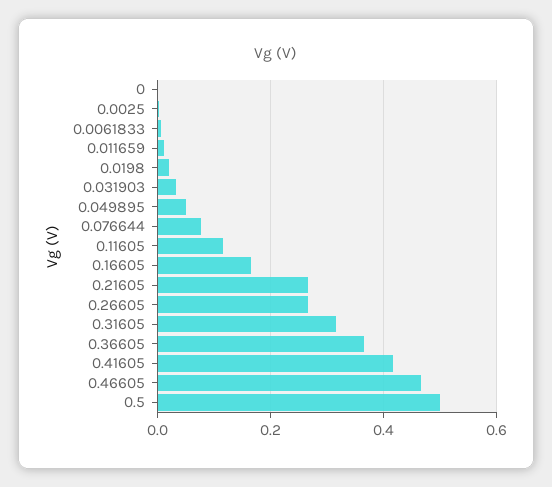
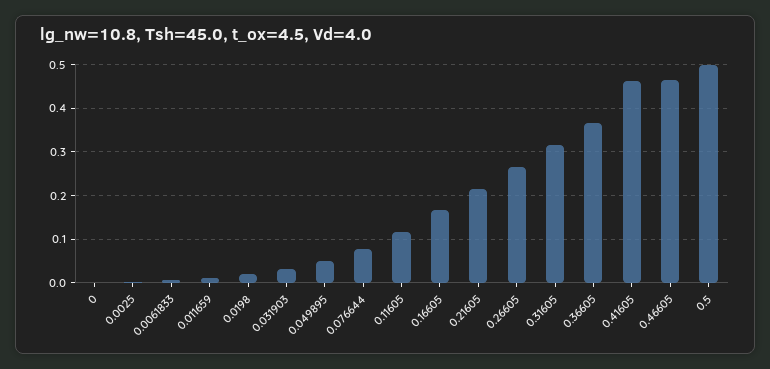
  {
    "0": 0,
    "0.0025": 0,
    "0.0061833": 0,
    "0.011659": 0.02,
    "0.0198": 0.02,
    "0.031903": 0.04,
    "0.049895": 0.04,
    "0.076644": 0.08,
    "0.11605": 0.12,
    "0.16605": 0.16,
-   "0.21605": 0.26,
+   "0.21605": 0.22,
    "0.26605": 0.26,
    "0.31605": 0.32,
    "0.36605": 0.36,
-   "0.41605": 0.42,
+   "0.41605": 0.46,
    "0.46605": 0.46,
    "0.5": 0.5
  }

